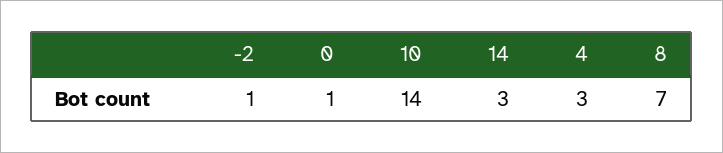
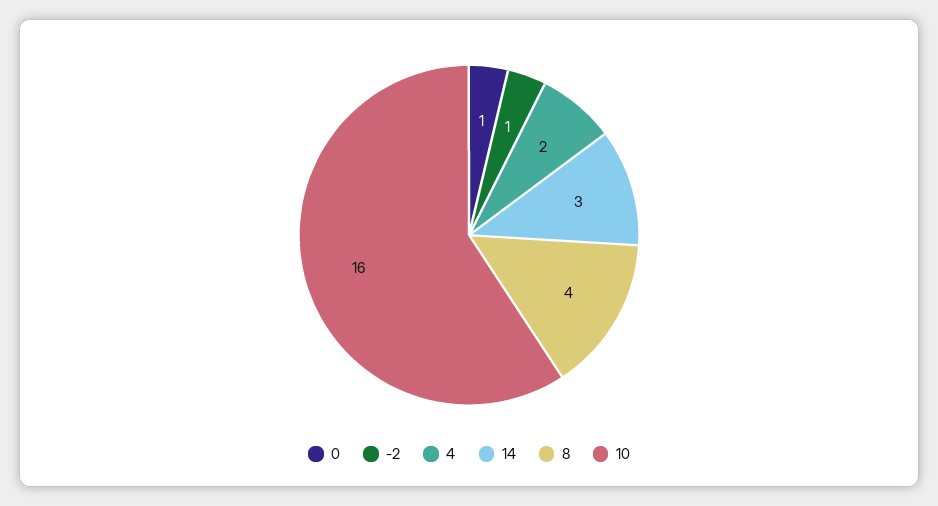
  {
    "-2": 1,
    "0": 1,
-   "10": 14,
+   "10": 16,
    "14": 3,
-   "4": 3,
+   "4": 2,
-   "8": 7
+   "8": 4
  }

